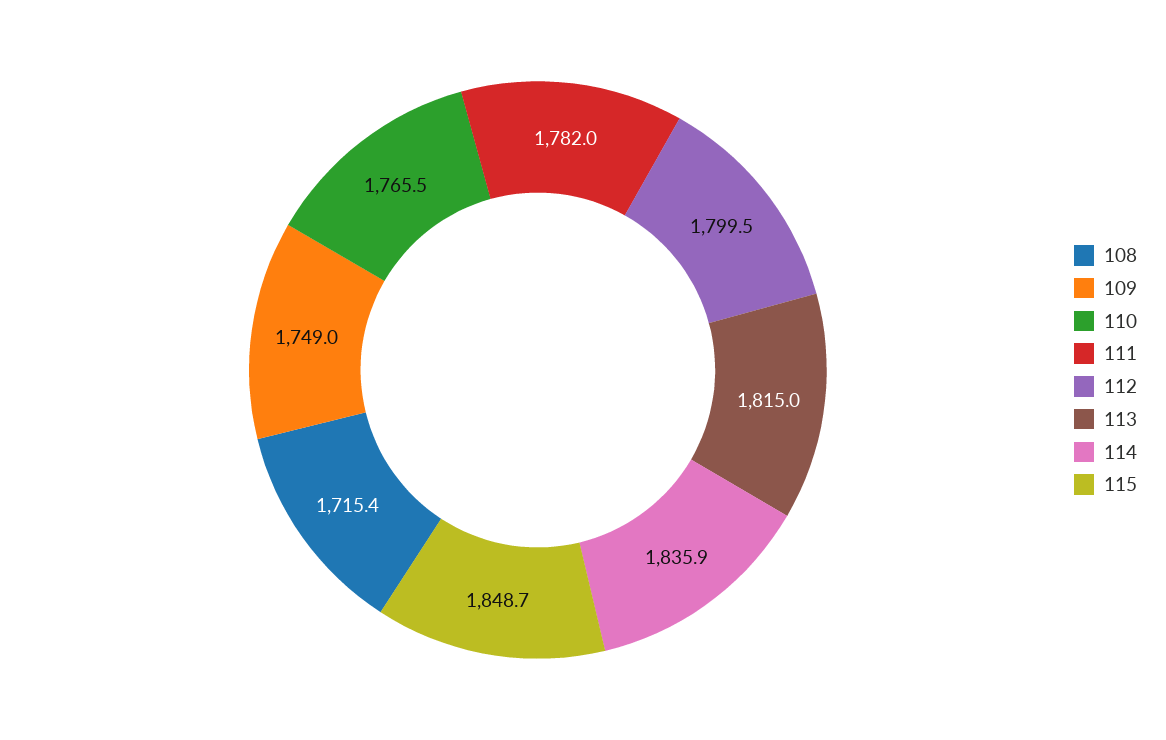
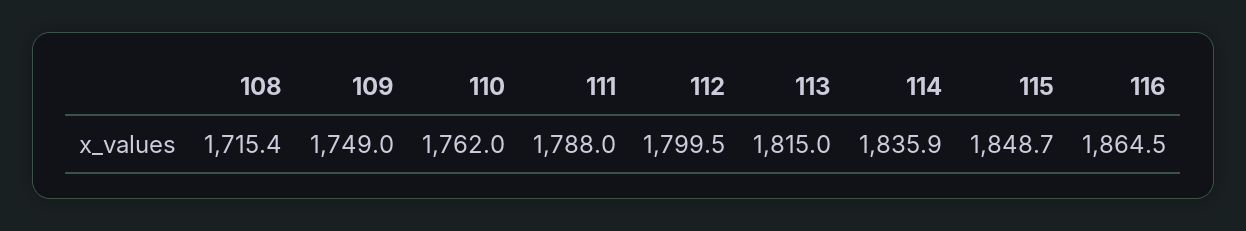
  {
    "108": 1715.4,
    "109": 1749,
-   "110": 1765.5,
+   "110": 1762,
-   "111": 1782,
+   "111": 1788,
    "112": 1799.5,
    "113": 1815,
    "114": 1835.9,
-   "115": 1848.7
+   "115": 1848.7,
+   "116": 1864.5
  }

